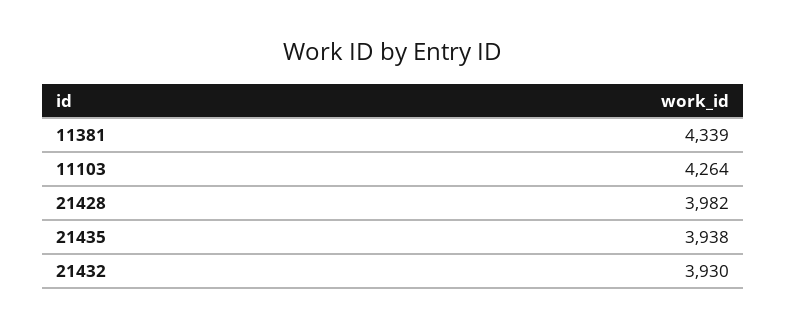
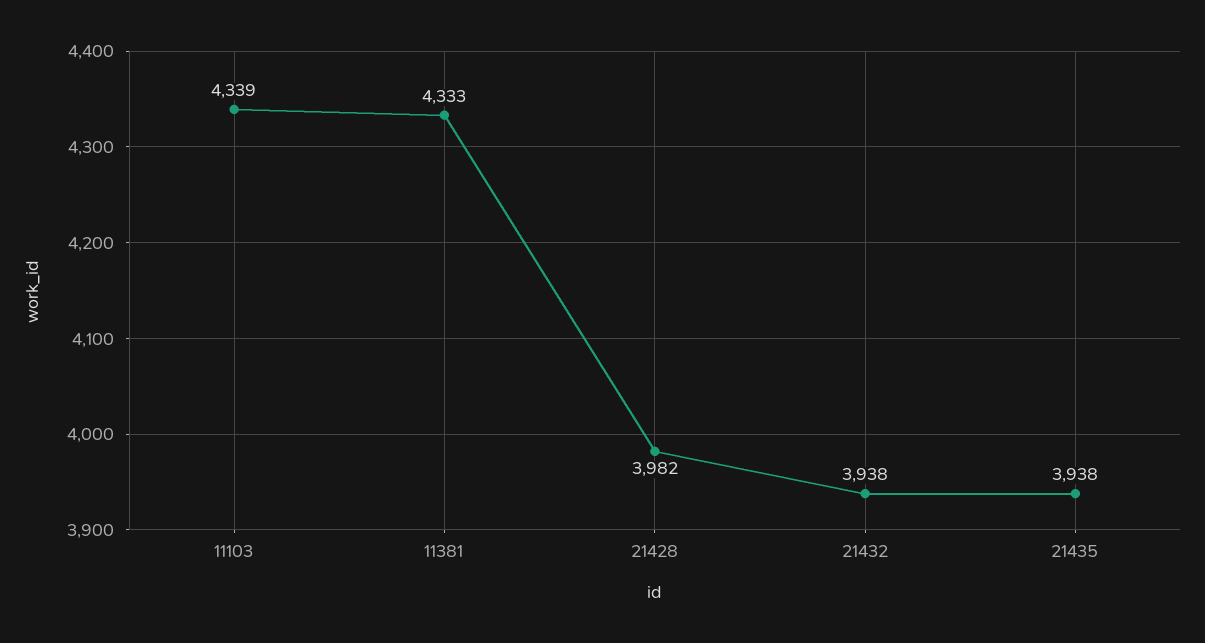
  {
-   "11381": 4339,
+   "11381": 4333,
-   "11103": 4264,
+   "11103": 4339,
    "21428": 3982,
    "21435": 3938,
-   "21432": 3930
+   "21432": 3938
  }

